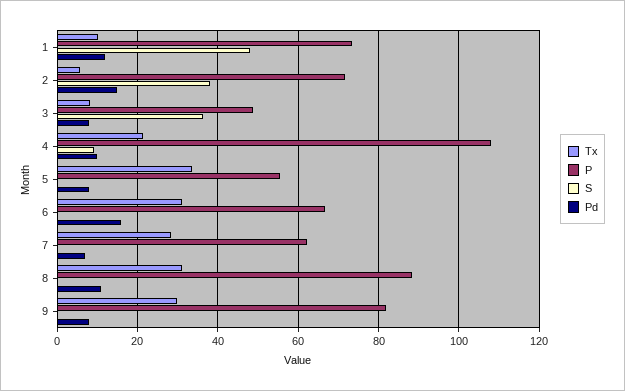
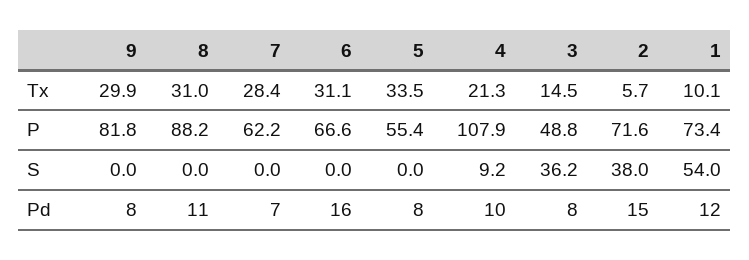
  {
    "Tx": {
      "1": 10.1,
      "2": 5.7,
-     "3": 8,
+     "3": 14.5,
      "4": 21.3,
      "5": 33.5,
      "6": 31.1,
      "7": 28.4,
      "8": 31,
      "9": 29.9
    },
    "P": {
      "1": 73.4,
      "2": 71.6,
      "3": 48.8,
      "4": 107.9,
      "5": 55.4,
      "6": 66.6,
      "7": 62.2,
      "8": 88.2,
      "9": 81.8
    },
    "S": {
-     "1": 48,
+     "1": 54,
      "2": 38,
      "3": 36.2,
      "4": 9.2,
      "5": 0,
      "6": 0,
      "7": 0,
      "8": 0,
      "9": 0
    },
    "Pd": {
      "1": 12,
      "2": 15,
      "3": 8,
      "4": 10,
      "5": 8,
      "6": 16,
      "7": 7,
      "8": 11,
      "9": 8
    }
  }

